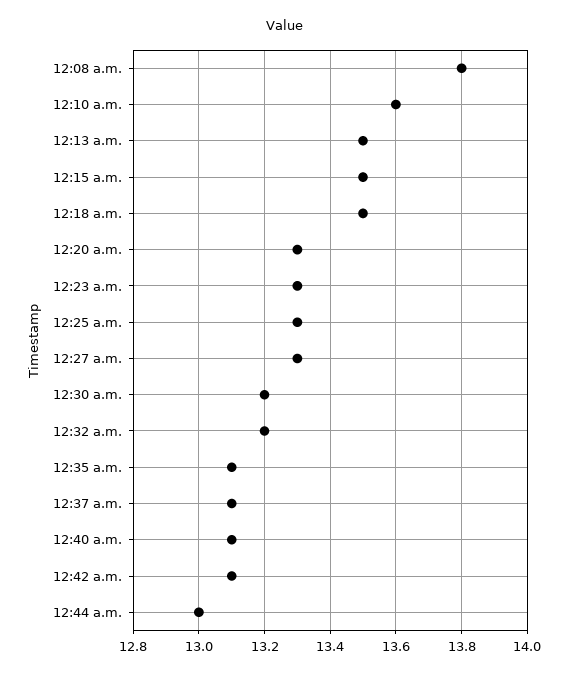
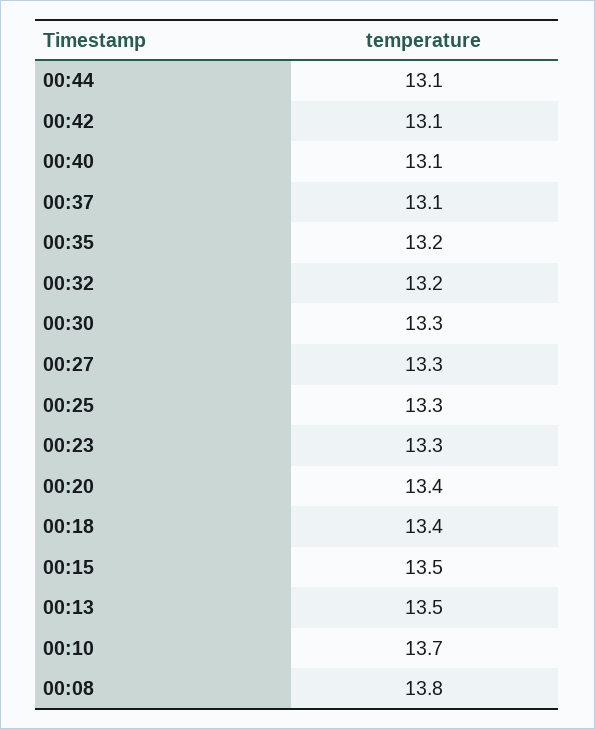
  {
    "12:08 a.m.": 13.8,
-   "12:10 a.m.": 13.6,
+   "12:10 a.m.": 13.7,
    "12:13 a.m.": 13.5,
    "12:15 a.m.": 13.5,
-   "12:18 a.m.": 13.5,
+   "12:18 a.m.": 13.4,
-   "12:20 a.m.": 13.3,
+   "12:20 a.m.": 13.4,
    "12:23 a.m.": 13.3,
    "12:25 a.m.": 13.3,
    "12:27 a.m.": 13.3,
-   "12:30 a.m.": 13.2,
+   "12:30 a.m.": 13.3,
    "12:32 a.m.": 13.2,
-   "12:35 a.m.": 13.1,
+   "12:35 a.m.": 13.2,
    "12:37 a.m.": 13.1,
    "12:40 a.m.": 13.1,
    "12:42 a.m.": 13.1,
-   "12:44 a.m.": 13
+   "12:44 a.m.": 13.1
  }

